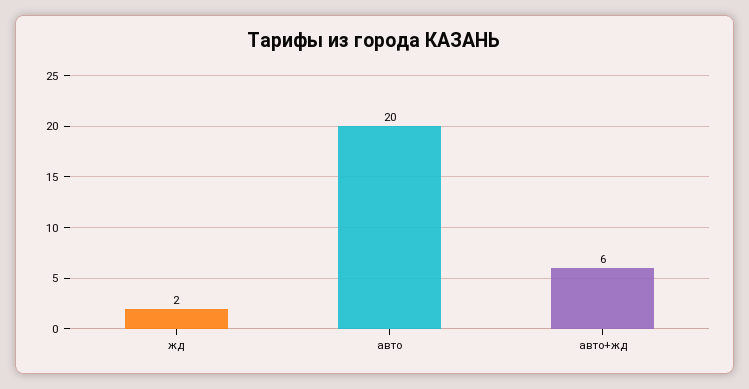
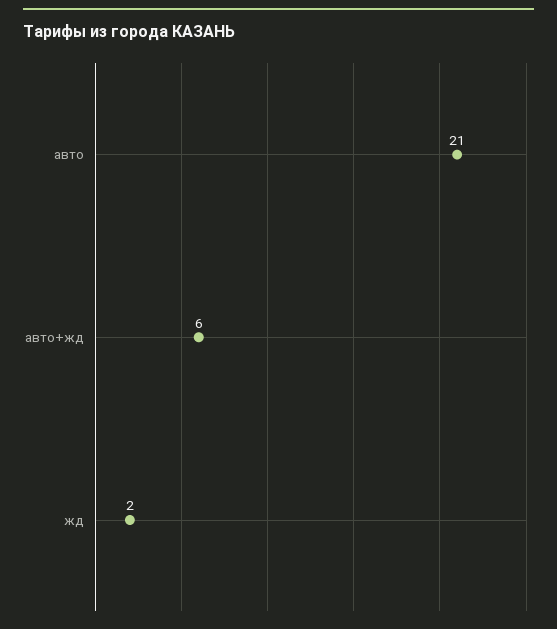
  {
    "жд": 2,
-   "авто": 20,
+   "авто": 21,
    "авто+жд": 6
  }

